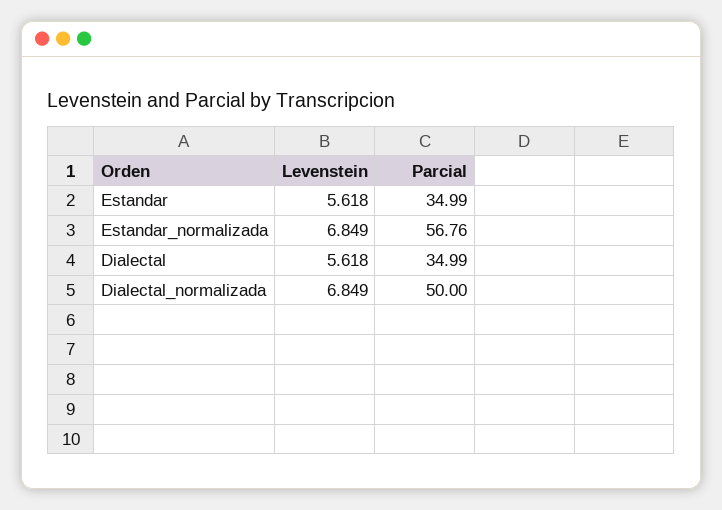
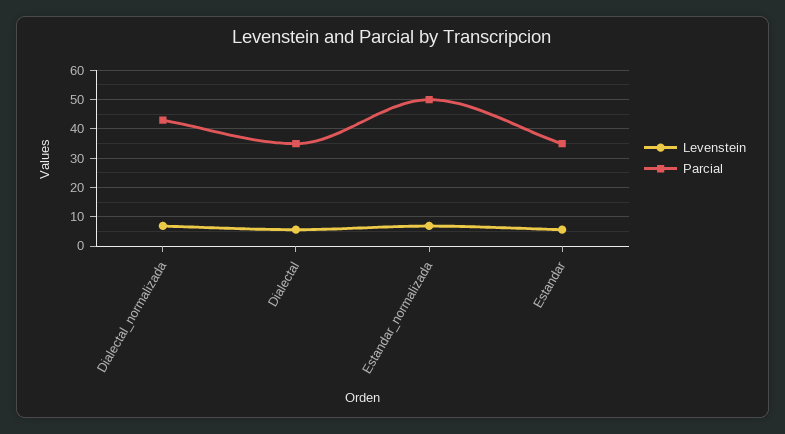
  {
    "Levenstein": {
      "Estandar": 5.618,
      "Estandar_normalizada": 6.849,
      "Dialectal": 5.618,
      "Dialectal_normalizada": 6.849
    },
    "Parcial": {
      "Estandar": 34.99,
-     "Estandar_normalizada": 56.76,
+     "Estandar_normalizada": 50,
      "Dialectal": 34.99,
-     "Dialectal_normalizada": 50
+     "Dialectal_normalizada": 42.5
    }
  }

